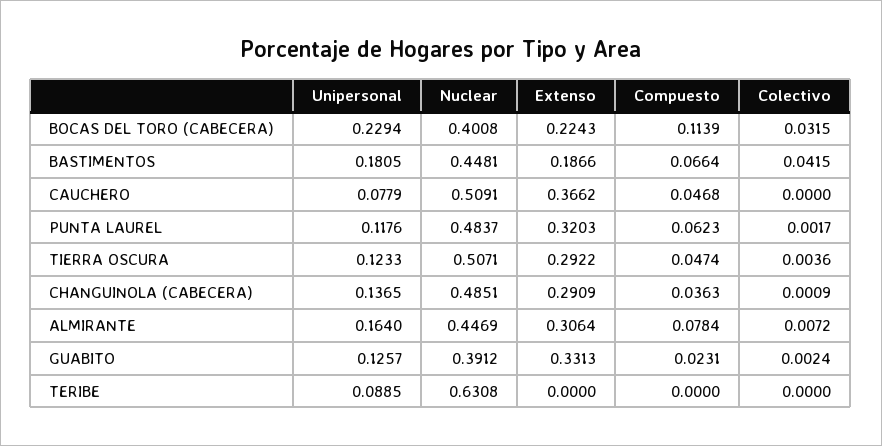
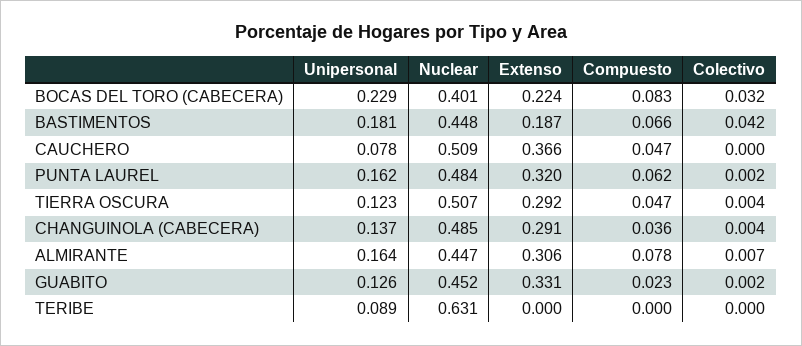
  {
    "Unipersonal": {
      "BOCAS DEL TORO (CABECERA)": 0.2294,
      "BASTIMENTOS": 0.1805,
      "CAUCHERO": 0.0779,
-     "PUNTA LAUREL": 0.1176,
+     "PUNTA LAUREL": 0.162,
      "TIERRA OSCURA": 0.1233,
      "CHANGUINOLA (CABECERA)": 0.1365,
      "ALMIRANTE": 0.164,
      "GUABITO": 0.1257,
      "TERIBE": 0.0885
    },
    "Nuclear": {
      "BOCAS DEL TORO (CABECERA)": 0.4008,
      "BASTIMENTOS": 0.4481,
      "CAUCHERO": 0.5091,
      "PUNTA LAUREL": 0.4837,
      "TIERRA OSCURA": 0.5071,
      "CHANGUINOLA (CABECERA)": 0.4851,
      "ALMIRANTE": 0.4469,
-     "GUABITO": 0.3912,
+     "GUABITO": 0.452,
      "TERIBE": 0.6308
    },
    "Extenso": {
      "BOCAS DEL TORO (CABECERA)": 0.2243,
      "BASTIMENTOS": 0.1866,
      "CAUCHERO": 0.3662,
      "PUNTA LAUREL": 0.3203,
      "TIERRA OSCURA": 0.2922,
      "CHANGUINOLA (CABECERA)": 0.2909,
      "ALMIRANTE": 0.3064,
      "GUABITO": 0.3313,
      "TERIBE": 0
    },
    "Compuesto": {
-     "BOCAS DEL TORO (CABECERA)": 0.1139,
+     "BOCAS DEL TORO (CABECERA)": 0.083,
      "BASTIMENTOS": 0.0664,
      "CAUCHERO": 0.0468,
      "PUNTA LAUREL": 0.0623,
      "TIERRA OSCURA": 0.0474,
      "CHANGUINOLA (CABECERA)": 0.0363,
      "ALMIRANTE": 0.0784,
      "GUABITO": 0.0231,
      "TERIBE": 0
    },
    "Colectivo": {
      "BOCAS DEL TORO (CABECERA)": 0.0315,
      "BASTIMENTOS": 0.0415,
      "CAUCHERO": 0,
      "PUNTA LAUREL": 0.0017,
      "TIERRA OSCURA": 0.0036,
-     "CHANGUINOLA (CABECERA)": 0.0009,
+     "CHANGUINOLA (CABECERA)": 0.004,
      "ALMIRANTE": 0.0072,
      "GUABITO": 0.0024,
      "TERIBE": 0
    }
  }

